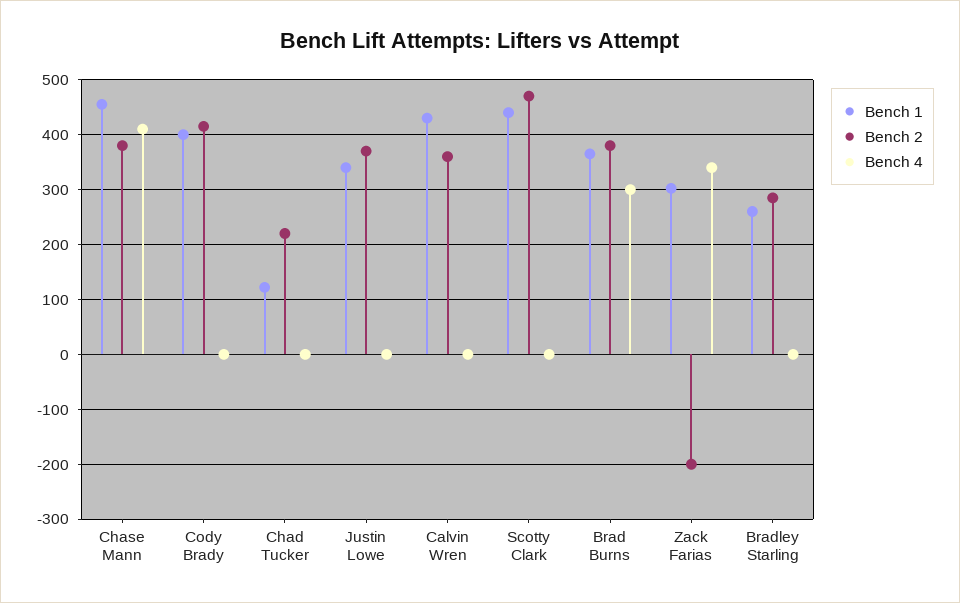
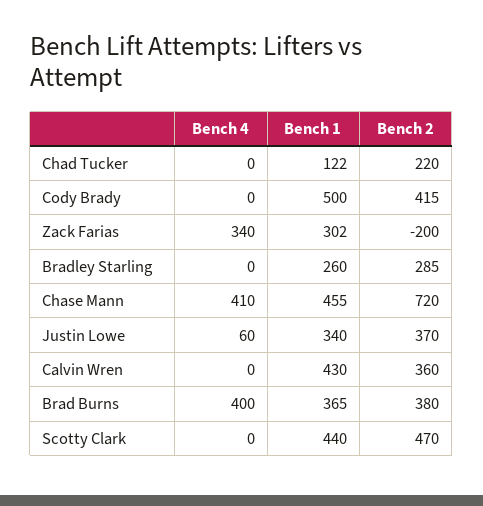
  {
    "Bench 1": {
      "Chase Mann": 455,
-     "Cody Brady": 400,
+     "Cody Brady": 500,
      "Chad Tucker": 122,
      "Justin Lowe": 340,
      "Calvin Wren": 430,
      "Scotty Clark": 440,
      "Brad Burns": 365,
      "Zack Farias": 302,
      "Bradley Starling": 260
    },
    "Bench 2": {
-     "Chase Mann": 380,
+     "Chase Mann": 720,
      "Cody Brady": 415,
      "Chad Tucker": 220,
      "Justin Lowe": 370,
      "Calvin Wren": 360,
      "Scotty Clark": 470,
      "Brad Burns": 380,
      "Zack Farias": -200,
      "Bradley Starling": 285
    },
    "Bench 4": {
      "Chase Mann": 410,
      "Cody Brady": 0,
      "Chad Tucker": 0,
-     "Justin Lowe": 0,
+     "Justin Lowe": 60,
      "Calvin Wren": 0,
      "Scotty Clark": 0,
-     "Brad Burns": 300,
+     "Brad Burns": 400,
      "Zack Farias": 340,
      "Bradley Starling": 0
    }
  }

